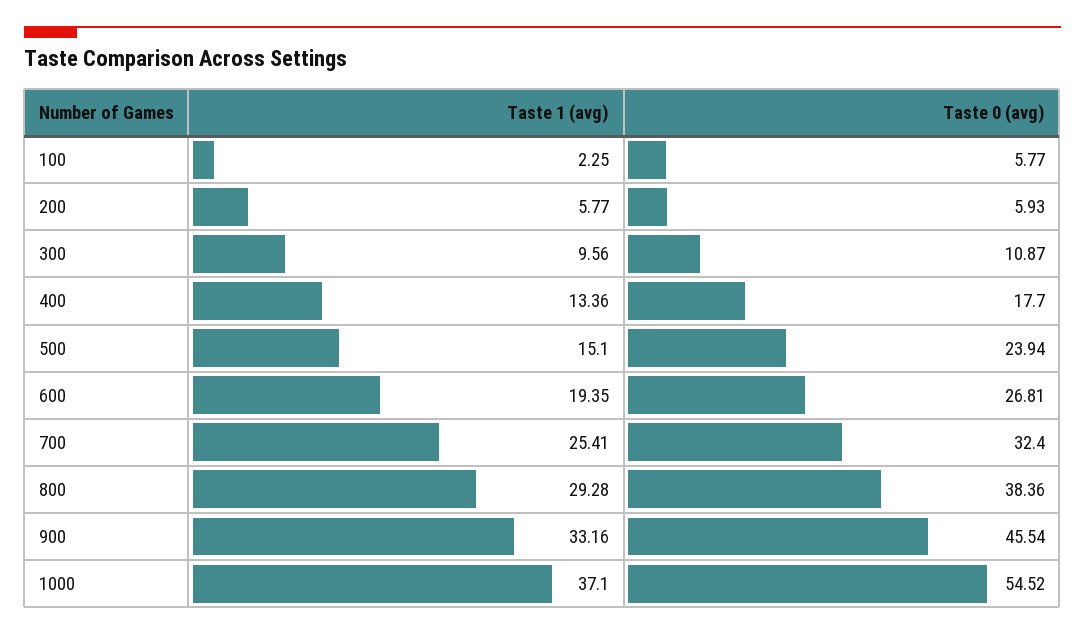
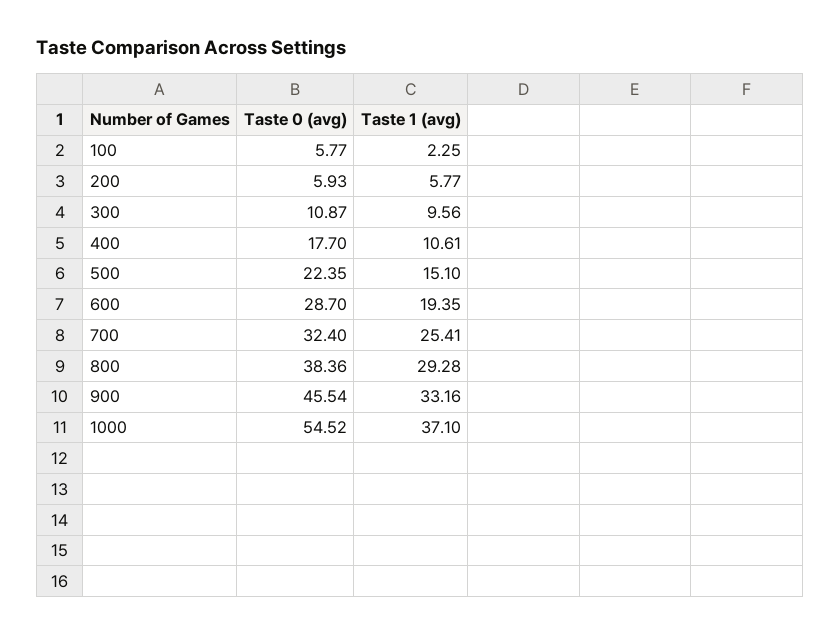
  {
    "Taste 1 (avg)": {
      "100": 2.25,
      "200": 5.77,
      "300": 9.56,
-     "400": 13.36,
+     "400": 10.61,
      "500": 15.1,
      "600": 19.35,
      "700": 25.41,
      "800": 29.28,
      "900": 33.16,
      "1000": 37.1
    },
    "Taste 0 (avg)": {
      "100": 5.77,
      "200": 5.93,
      "300": 10.87,
      "400": 17.7,
-     "500": 23.94,
+     "500": 22.35,
-     "600": 26.81,
+     "600": 28.7,
      "700": 32.4,
      "800": 38.36,
      "900": 45.54,
      "1000": 54.52
    }
  }

